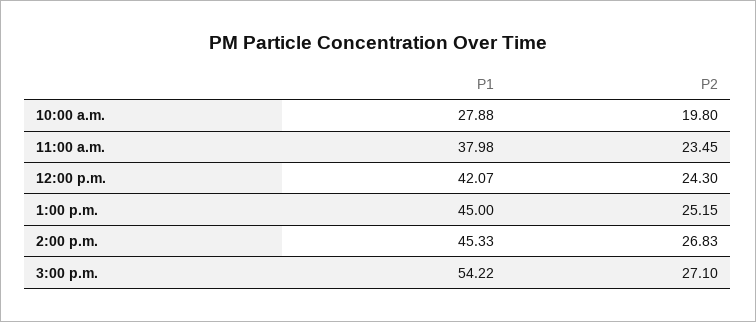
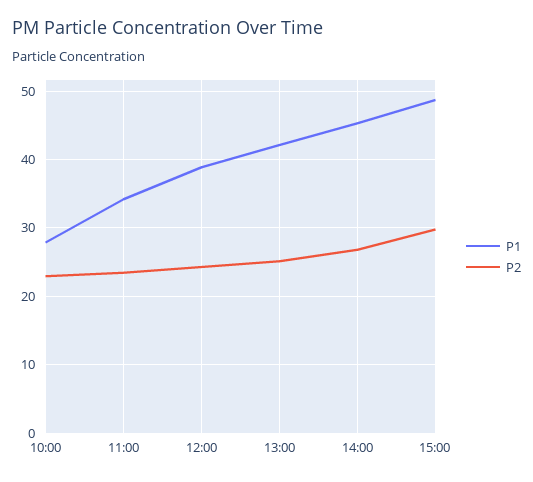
  {
    "P1": {
      "10:00 a.m.": 27.88,
-     "11:00 a.m.": 37.98,
+     "11:00 a.m.": 34,
-     "12:00 p.m.": 42.07,
+     "12:00 p.m.": 39,
-     "1:00 p.m.": 45,
+     "1:00 p.m.": 42,
      "2:00 p.m.": 45.33,
-     "3:00 p.m.": 54.22
+     "3:00 p.m.": 49
    },
    "P2": {
-     "10:00 a.m.": 19.8,
+     "10:00 a.m.": 23,
      "11:00 a.m.": 23.45,
      "12:00 p.m.": 24.3,
      "1:00 p.m.": 25.15,
      "2:00 p.m.": 26.83,
-     "3:00 p.m.": 27.1
+     "3:00 p.m.": 30
    }
  }

